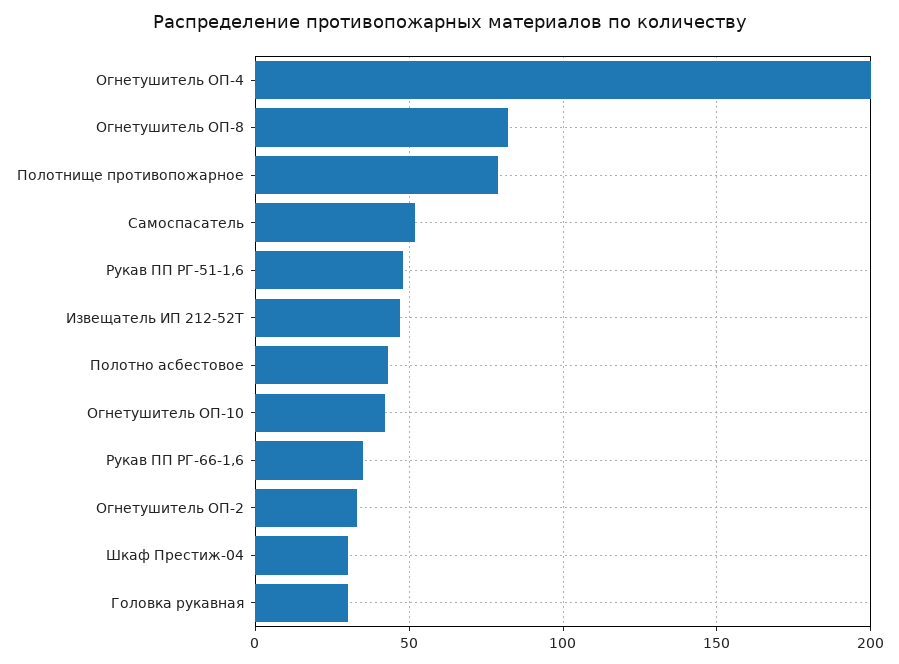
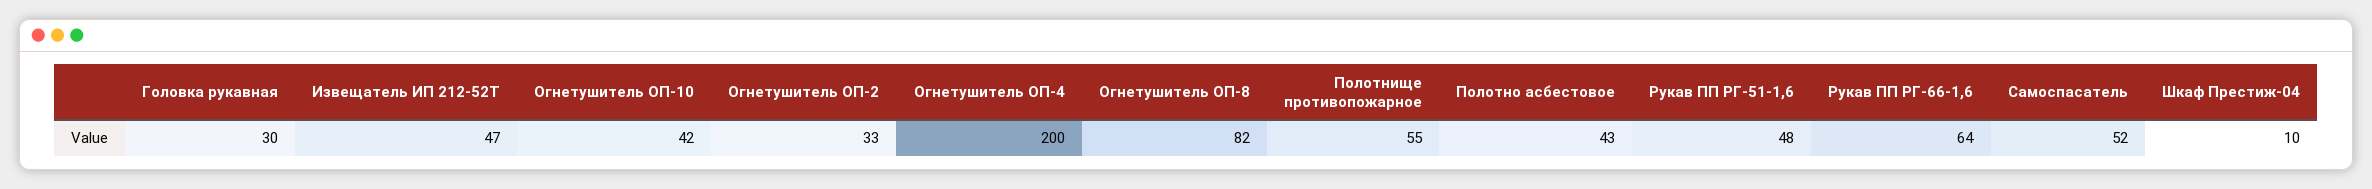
  {
    "Огнетушитель ОП-4": 200,
    "Огнетушитель ОП-8": 82,
-   "Полотнище противопожарное": 80,
+   "Полотнище противопожарное": 55,
    "Самоспасатель": 52,
    "Рукав ПП РГ-51-1,6": 48,
    "Извещатель ИП 212-52Т": 47,
    "Полотно асбестовое": 43,
    "Огнетушитель ОП-10": 42,
-   "Рукав ПП РГ-66-1,6": 35,
+   "Рукав ПП РГ-66-1,6": 64,
    "Огнетушитель ОП-2": 33,
-   "Шкаф Престиж-04": 30,
+   "Шкаф Престиж-04": 10,
    "Головка рукавная": 30
  }

